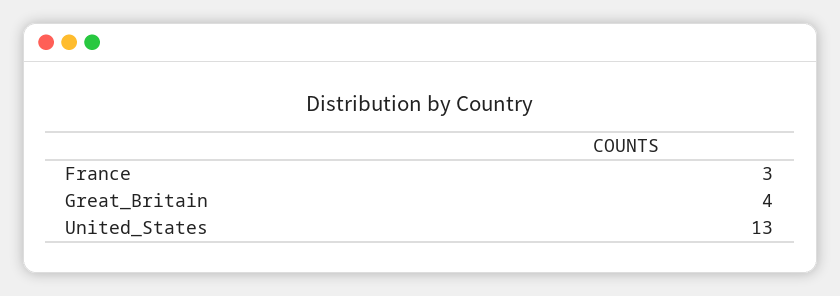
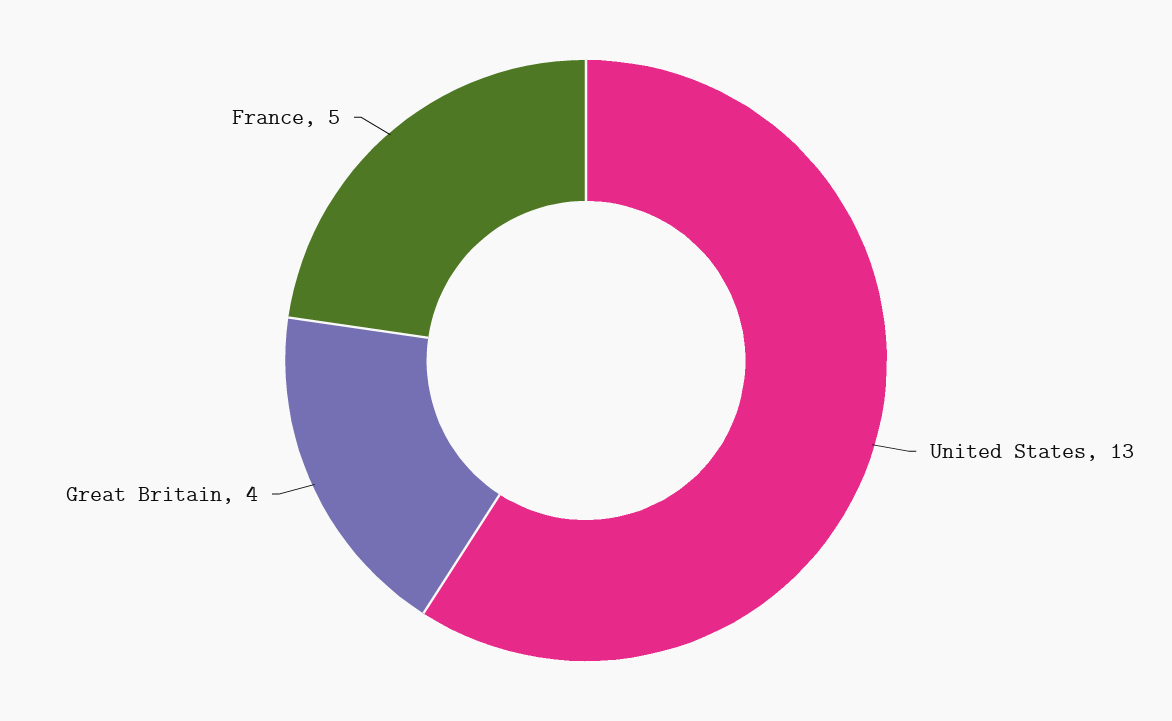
  {
-   "France": 3,
+   "France": 5,
    "Great_Britain": 4,
    "United_States": 13
  }

